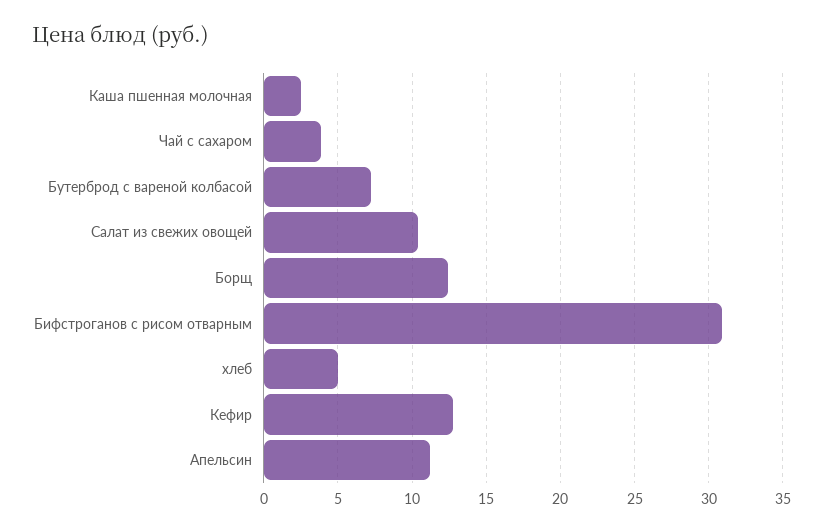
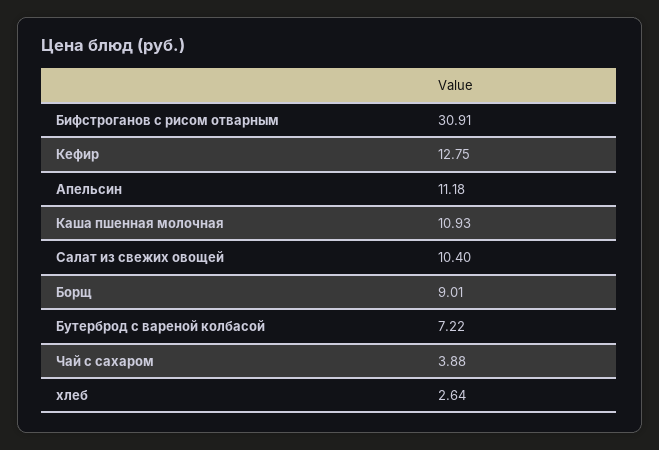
  {
-   "Каша пшенная молочная": 2.5,
+   "Каша пшенная молочная": 10.93,
    "Чай с сахаром": 3.88,
    "Бутерброд с вареной колбасой": 7.22,
    "Салат из свежих овощей": 10.4,
-   "Борщ": 12.5,
+   "Борщ": 9.01,
    "Бифстроганов с рисом отварным": 30.91,
-   "хлеб": 5,
+   "хлеб": 2.64,
    "Кефир": 12.75,
    "Апельсин": 11.18
  }

